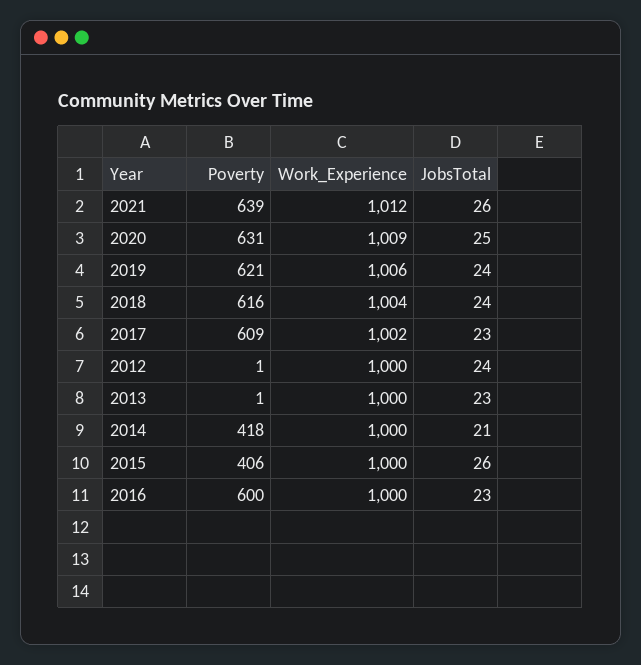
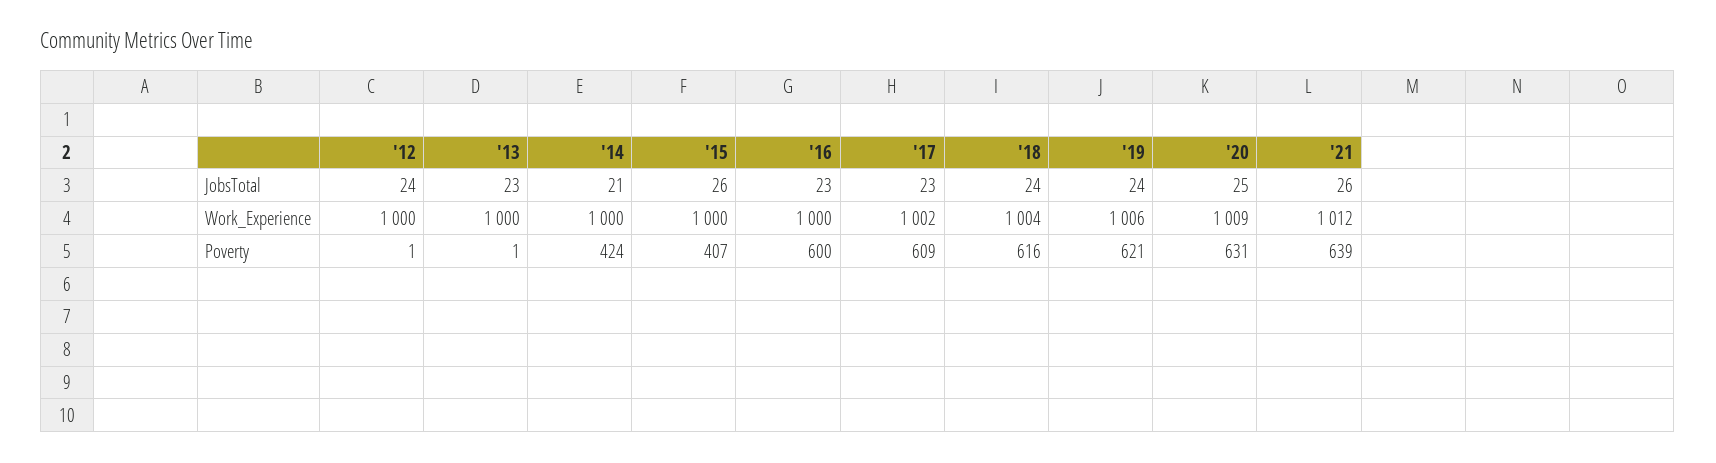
  {
    "Poverty": {
      "2021": 639,
      "2020": 631,
      "2019": 621,
      "2018": 616,
      "2017": 609,
      "2012": 1,
      "2013": 1,
-     "2014": 418,
+     "2014": 424,
-     "2015": 406,
+     "2015": 407,
      "2016": 600
    },
    "Work_Experience": {
      "2021": 1012,
      "2020": 1009,
      "2019": 1006,
      "2018": 1004,
      "2017": 1002,
      "2012": 1000,
      "2013": 1000,
      "2014": 1000,
      "2015": 1000,
      "2016": 1000
    },
    "JobsTotal": {
      "2021": 26,
      "2020": 25,
      "2019": 24,
      "2018": 24,
      "2017": 23,
      "2012": 24,
      "2013": 23,
      "2014": 21,
      "2015": 26,
      "2016": 23
    }
  }

